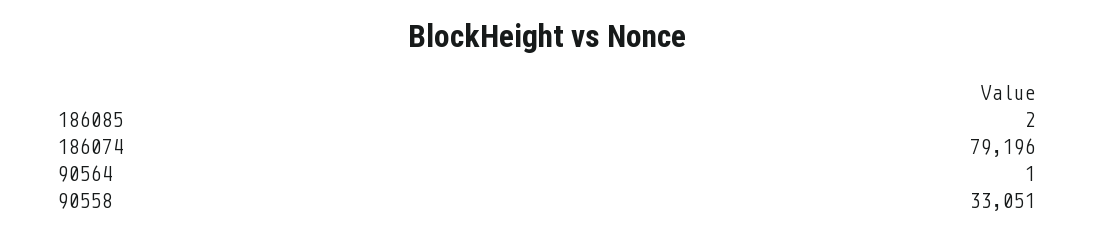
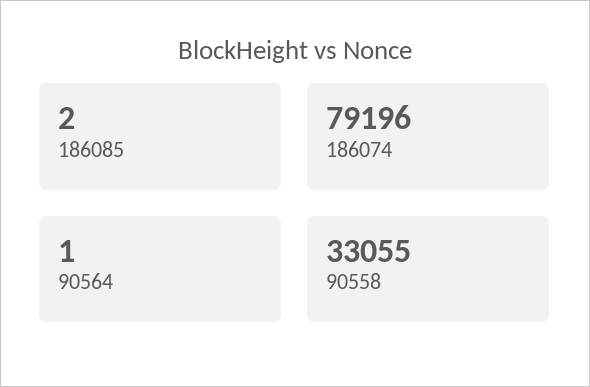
  {
    "186085": 2,
    "186074": 79196,
    "90564": 1,
-   "90558": 33051
+   "90558": 33055
  }

